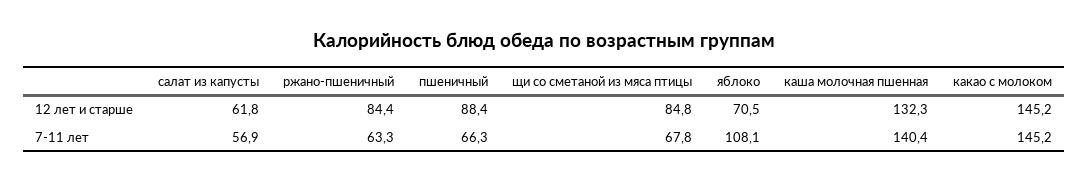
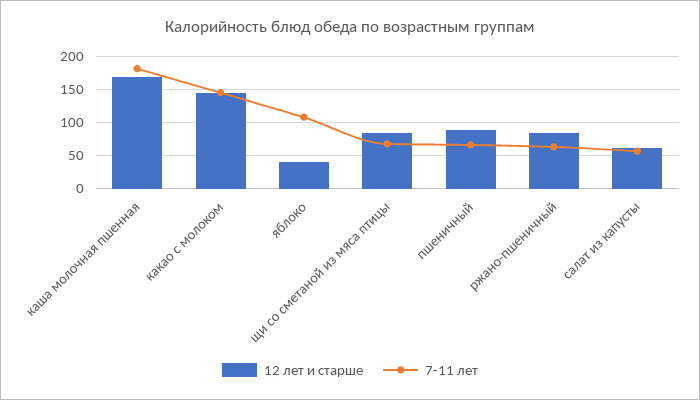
  {
    "12 лет и старше": {
      "салат из капусты": 61.8,
      "ржано-пшеничный": 84.4,
      "пшеничный": 88.4,
      "щи со сметаной из мяса птицы": 84.8,
-     "яблоко": 70.5,
+     "яблоко": 40,
-     "каша молочная пшенная": 132.3,
+     "каша молочная пшенная": 170,
      "какао с молоком": 145.2
    },
    "7-11 лет": {
      "салат из капусты": 56.9,
      "ржано-пшеничный": 63.3,
      "пшеничный": 66.3,
      "щи со сметаной из мяса птицы": 67.8,
      "яблоко": 108.1,
-     "каша молочная пшенная": 140.4,
+     "каша молочная пшенная": 180,
      "какао с молоком": 145.2
    }
  }

